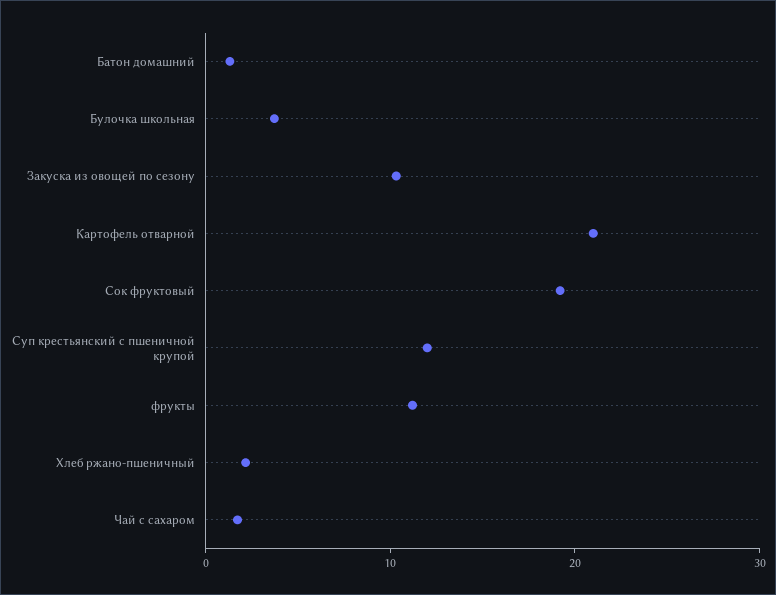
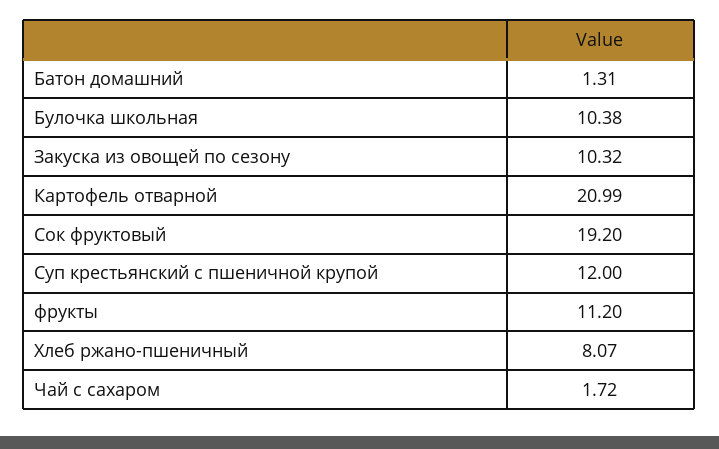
  {
    "Батон домашний": 1.31,
-   "Булочка школьная": 4,
+   "Булочка школьная": 10.38,
    "Закуска из овощей по сезону": 10.32,
    "Картофель отварной": 20.99,
    "Сок фруктовый": 19.2,
    "Суп крестьянский с пшеничной крупой": 12,
    "фрукты": 11.2,
-   "Хлеб ржано-пшеничный": 2,
+   "Хлеб ржано-пшеничный": 8.07,
    "Чай с сахаром": 1.72
  }

